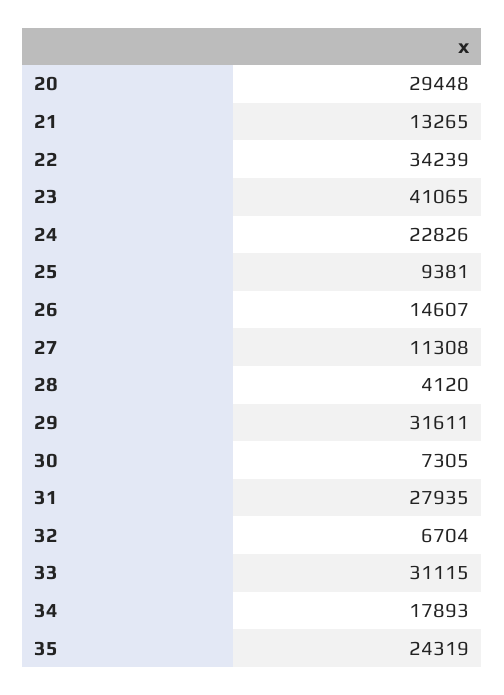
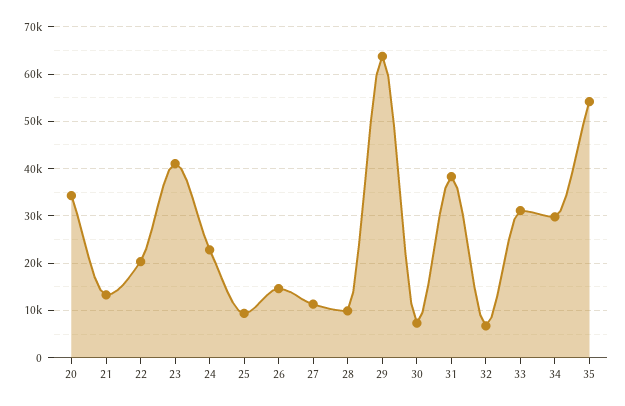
  {
-   "20": 29448,
+   "20": 34000,
    "21": 13265,
-   "22": 34239,
+   "22": 20000,
    "23": 41065,
    "24": 22826,
    "25": 9381,
    "26": 14607,
    "27": 11308,
-   "28": 4120,
+   "28": 10000,
-   "29": 31611,
+   "29": 64000,
    "30": 7305,
-   "31": 27935,
+   "31": 38000,
    "32": 6704,
    "33": 31115,
-   "34": 17893,
+   "34": 30000,
-   "35": 24319
+   "35": 54000
  }

